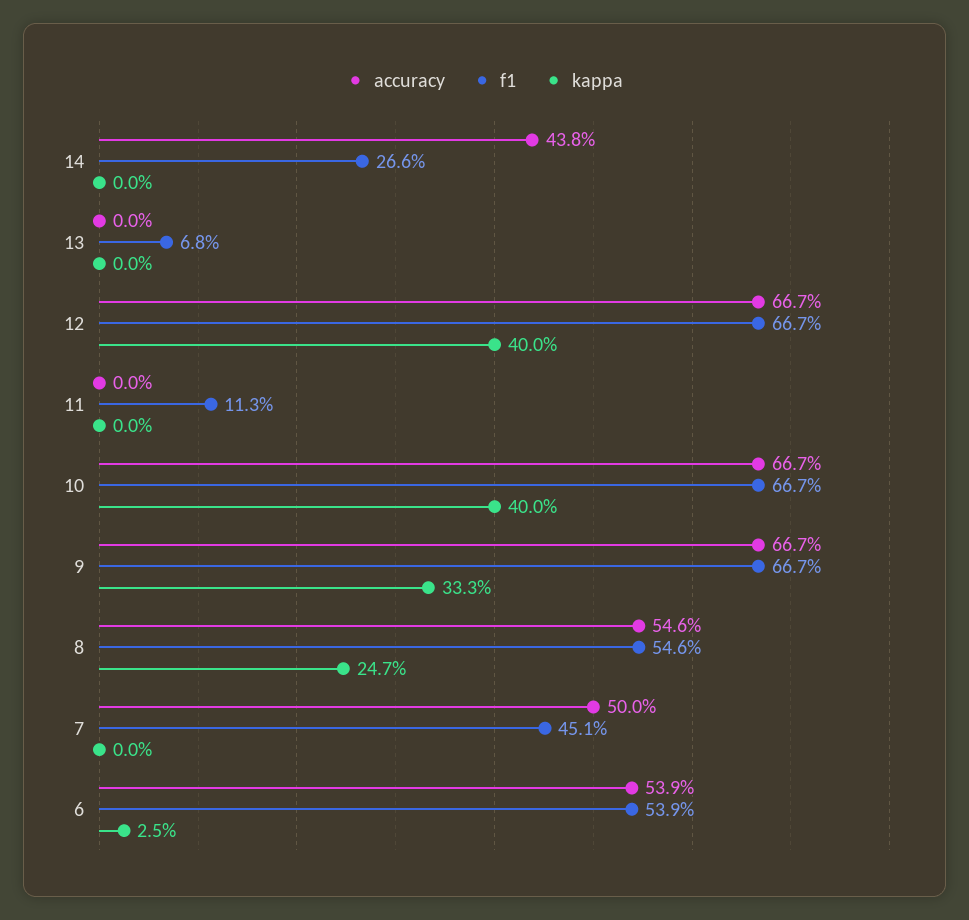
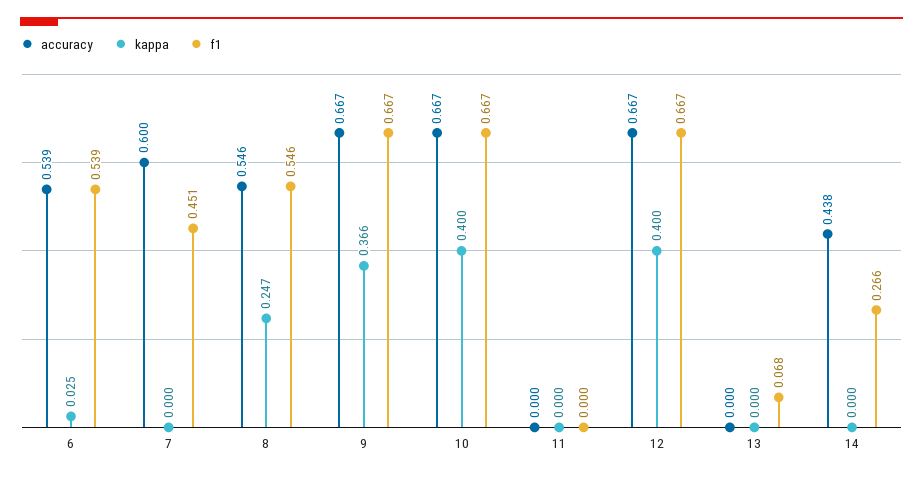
  {
    "accuracy": {
      "14": 0.438,
      "13": 0,
      "12": 0.667,
      "11": 0,
      "10": 0.667,
      "9": 0.667,
      "8": 0.546,
-     "7": 0.5,
+     "7": 0.6,
      "6": 0.539
    },
    "f1": {
      "14": 0.266,
      "13": 0.068,
      "12": 0.667,
-     "11": 0.113,
+     "11": 0,
      "10": 0.667,
      "9": 0.667,
      "8": 0.546,
      "7": 0.451,
      "6": 0.539
    },
    "kappa": {
      "14": 0,
      "13": 0,
      "12": 0.4,
      "11": 0,
      "10": 0.4,
-     "9": 0.333,
+     "9": 0.366,
      "8": 0.247,
      "7": 0,
      "6": 0.025
    }
  }

